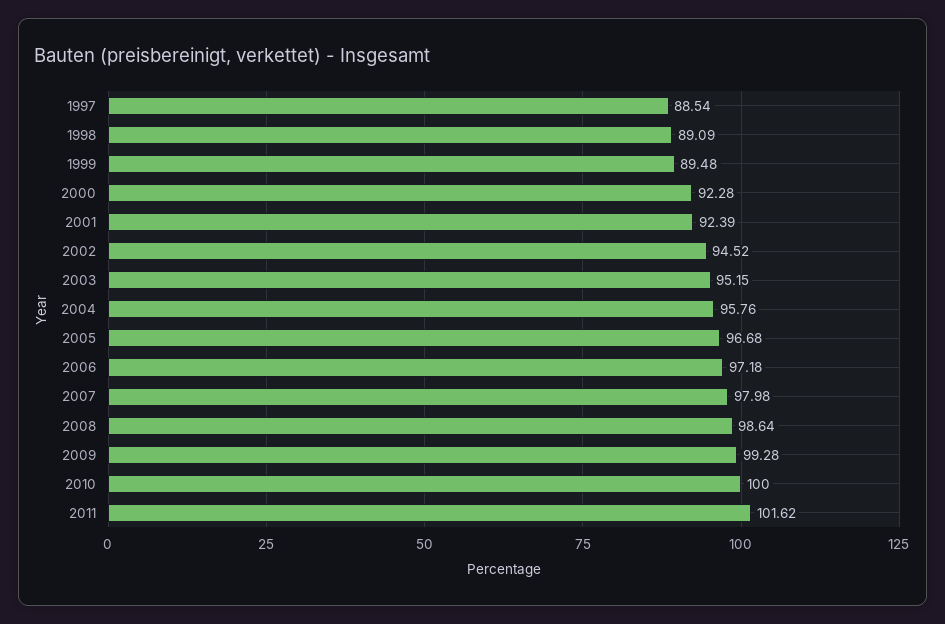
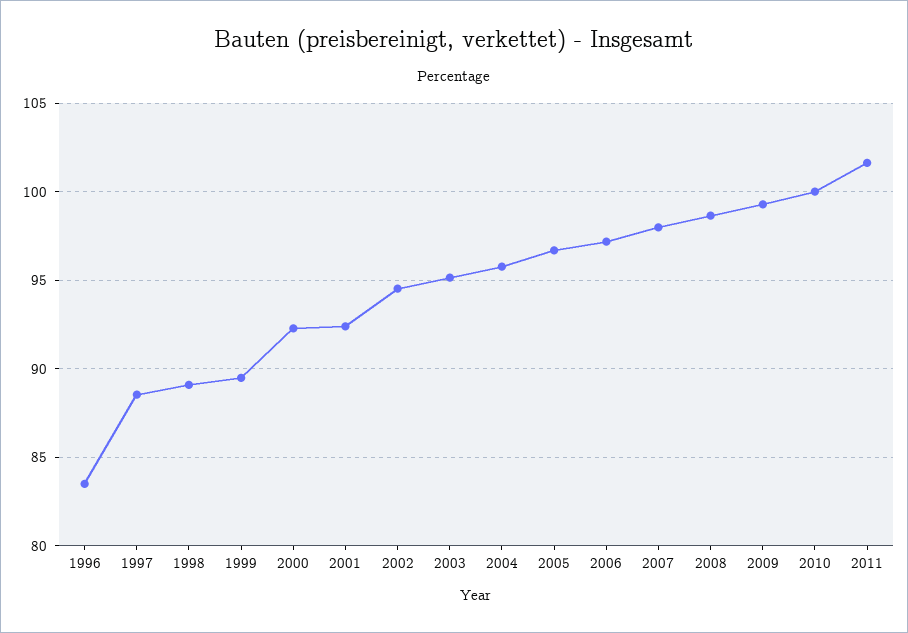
  {
    "1997": 88.54,
    "1998": 89.09,
    "1999": 89.48,
    "2000": 92.28,
    "2001": 92.39,
    "2002": 94.52,
    "2003": 95.15,
    "2004": 95.76,
    "2005": 96.68,
    "2006": 97.18,
    "2007": 97.98,
    "2008": 98.64,
    "2009": 99.28,
    "2010": 100,
-   "2011": 101.62
+   "2011": 101.62,
+   "1996": 83.5
  }

